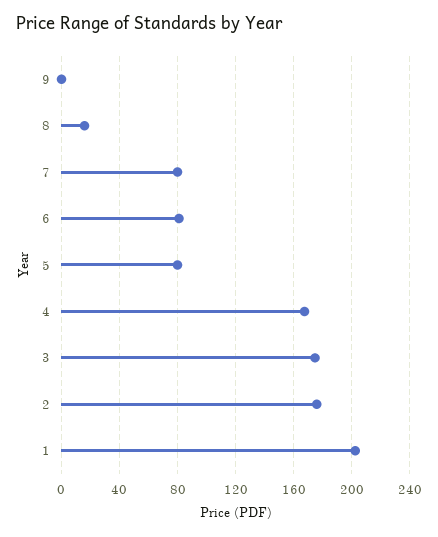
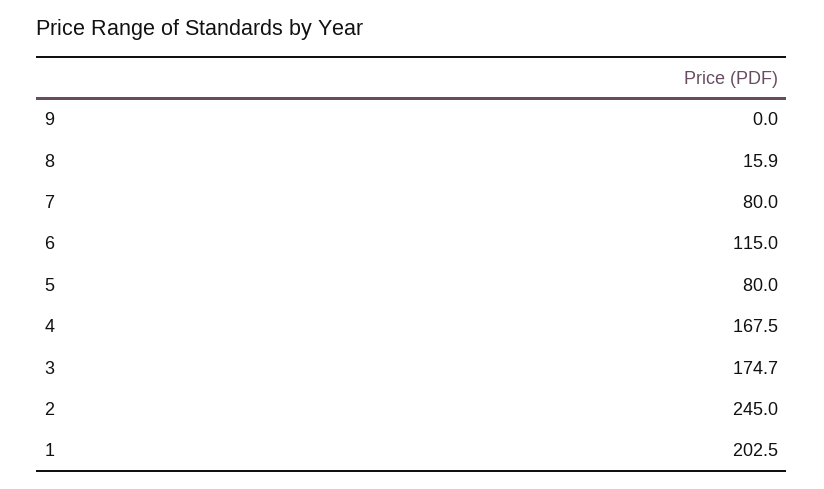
  {
    "9": 0,
    "8": 15.9,
    "7": 80,
-   "6": 80,
+   "6": 115,
    "5": 80,
    "4": 167.5,
    "3": 174.7,
-   "2": 175,
+   "2": 245,
    "1": 202.5
  }

